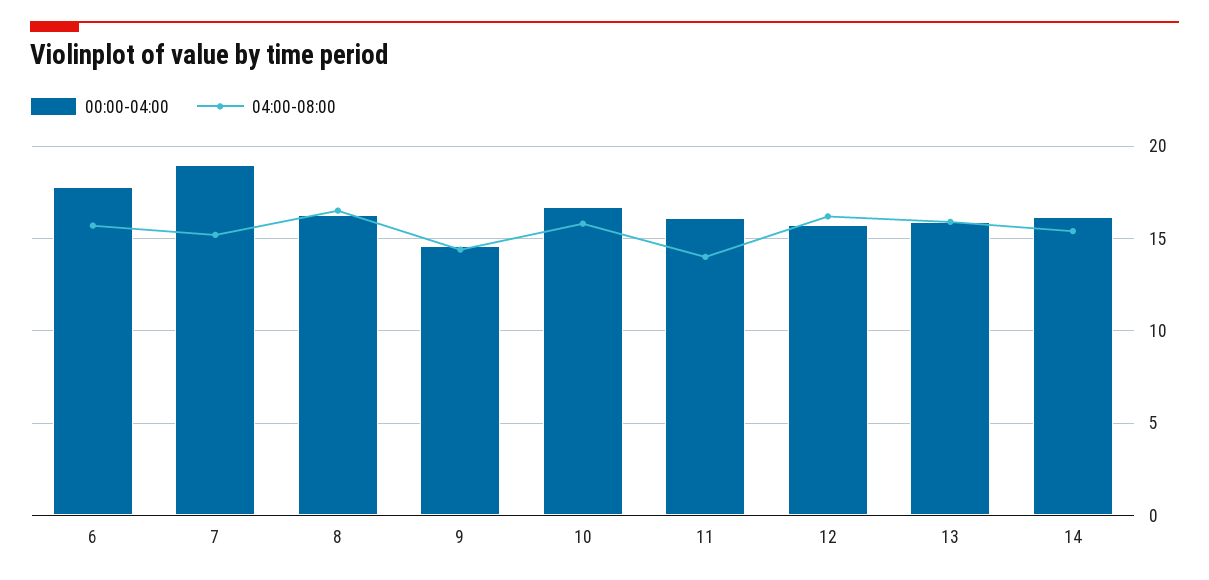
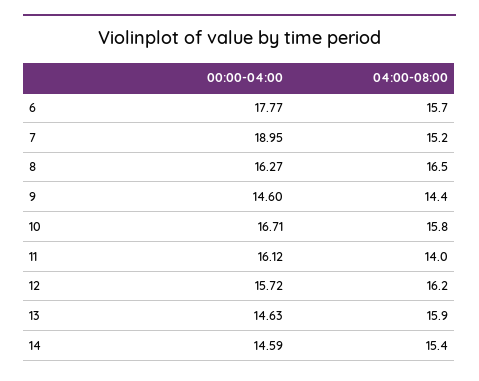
  {
    "00:00-04:00": {
      "6": 17.77,
      "7": 18.95,
      "8": 16.27,
      "9": 14.6,
      "10": 16.71,
      "11": 16.12,
      "12": 15.72,
-     "13": 16,
+     "13": 14.63,
-     "14": 16
+     "14": 14.59
    },
    "04:00-08:00": {
      "6": 15.7,
      "7": 15.2,
      "8": 16.5,
      "9": 14.4,
      "10": 15.8,
      "11": 14,
      "12": 16.2,
      "13": 15.9,
      "14": 15.4
    }
  }

